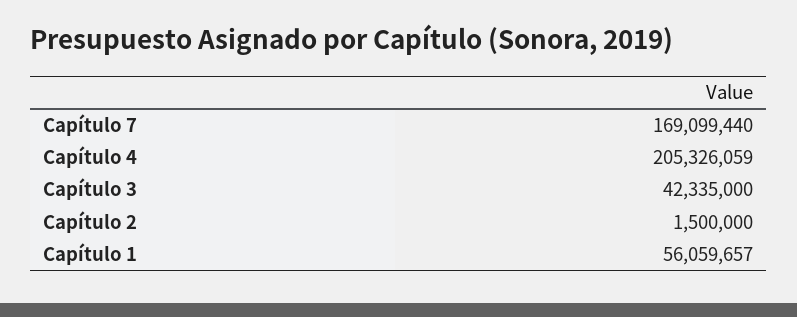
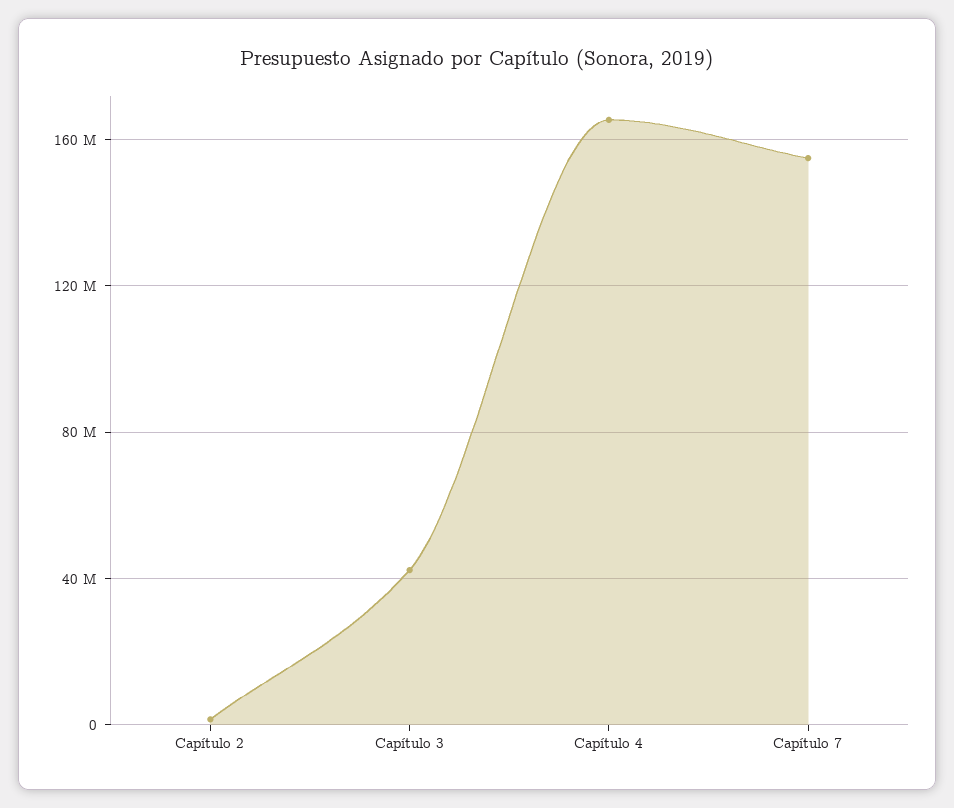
  {
-   "Capítulo 7": 169099440,
+   "Capítulo 7": 155000000,
-   "Capítulo 4": 205326059,
+   "Capítulo 4": 165000000,
    "Capítulo 3": 42335000,
-   "Capítulo 2": 1500000,
+   "Capítulo 2": 1500000
-   "Capítulo 1": 56059657
  }

